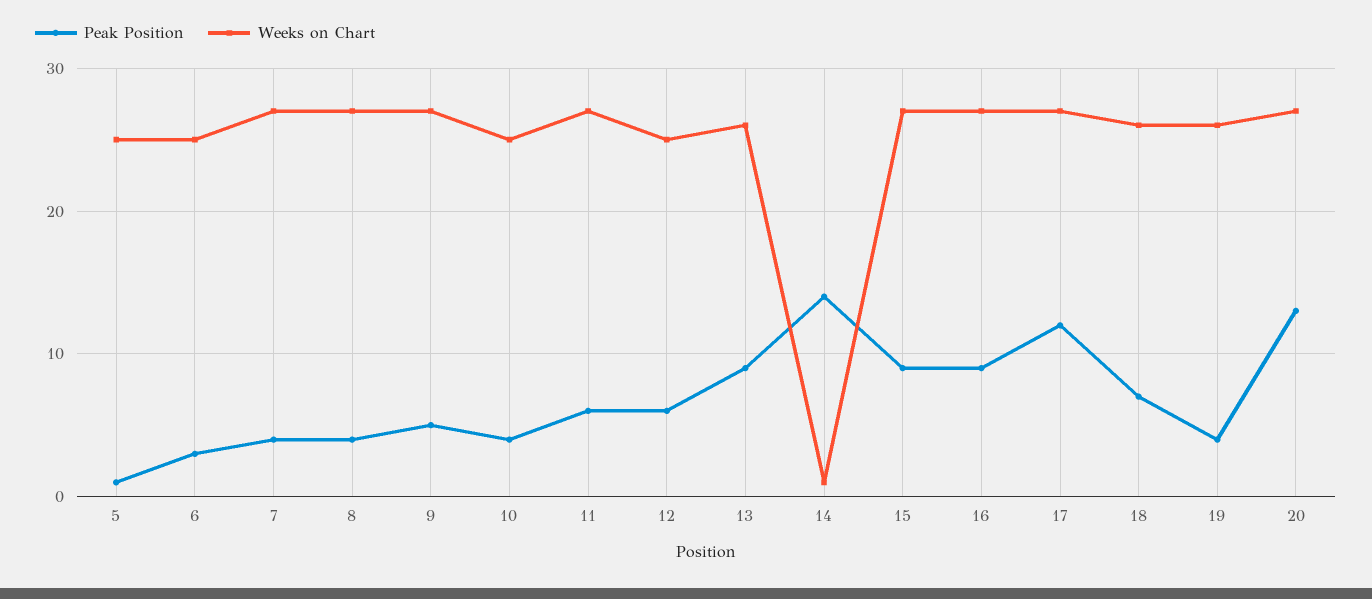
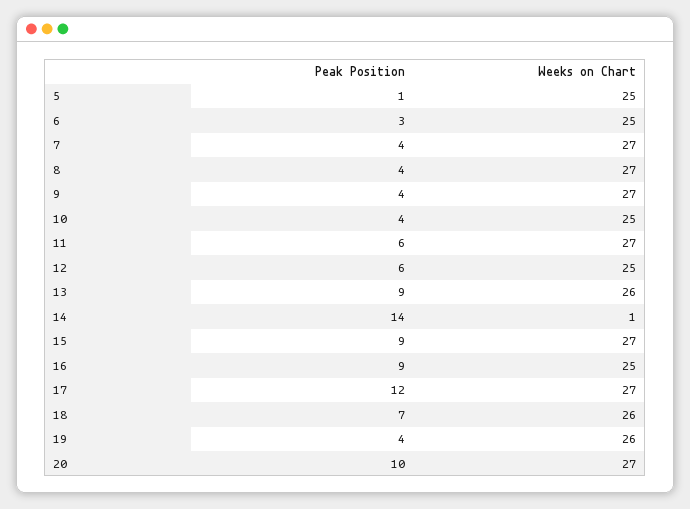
  {
    "Peak Position": {
      "5": 1,
      "6": 3,
      "7": 4,
      "8": 4,
-     "9": 5,
+     "9": 4,
      "10": 4,
      "11": 6,
      "12": 6,
      "13": 9,
      "14": 14,
      "15": 9,
      "16": 9,
      "17": 12,
      "18": 7,
      "19": 4,
-     "20": 13
+     "20": 10
    },
    "Weeks on Chart": {
      "5": 25,
      "6": 25,
      "7": 27,
      "8": 27,
      "9": 27,
      "10": 25,
      "11": 27,
      "12": 25,
      "13": 26,
      "14": 1,
      "15": 27,
-     "16": 27,
+     "16": 25,
      "17": 27,
      "18": 26,
      "19": 26,
      "20": 27
    }
  }

